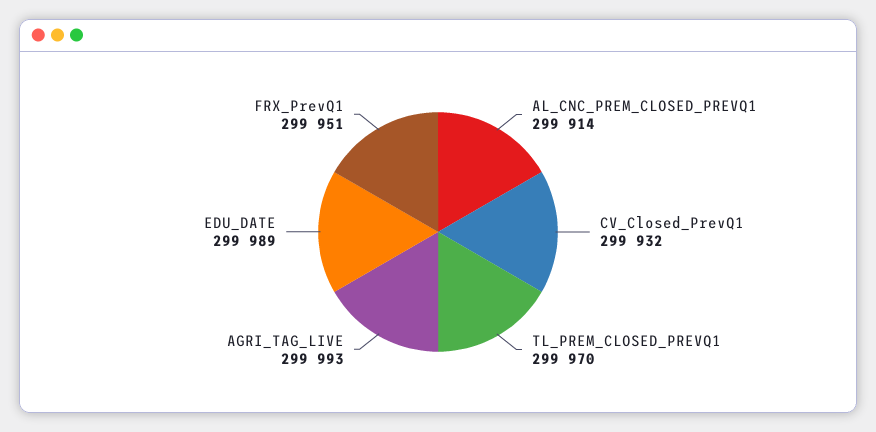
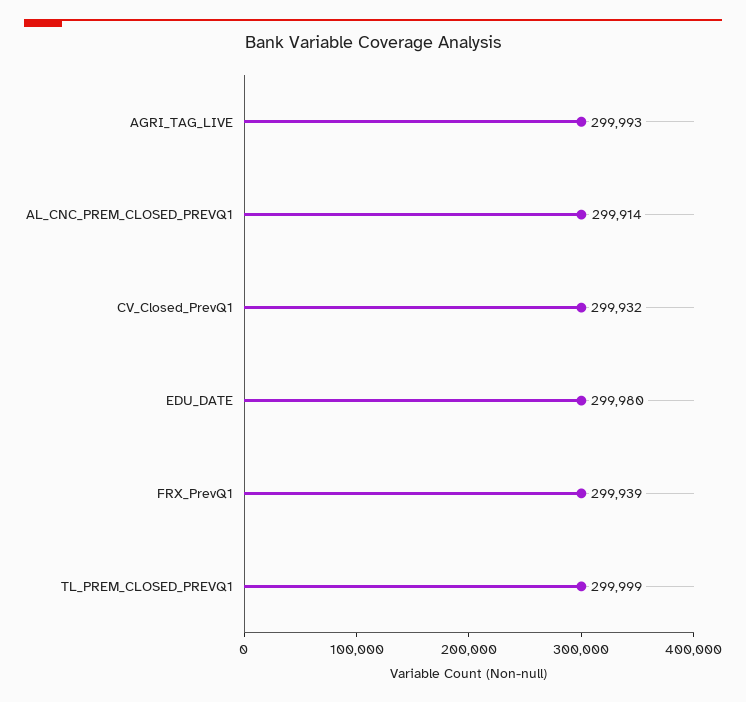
  {
    "AL_CNC_PREM_CLOSED_PREVQ1": 299914,
    "CV_Closed_PrevQ1": 299932,
-   "TL_PREM_CLOSED_PREVQ1": 299970,
+   "TL_PREM_CLOSED_PREVQ1": 299999,
    "AGRI_TAG_LIVE": 299993,
-   "EDU_DATE": 299989,
+   "EDU_DATE": 299980,
-   "FRX_PrevQ1": 299951
+   "FRX_PrevQ1": 299939
  }

